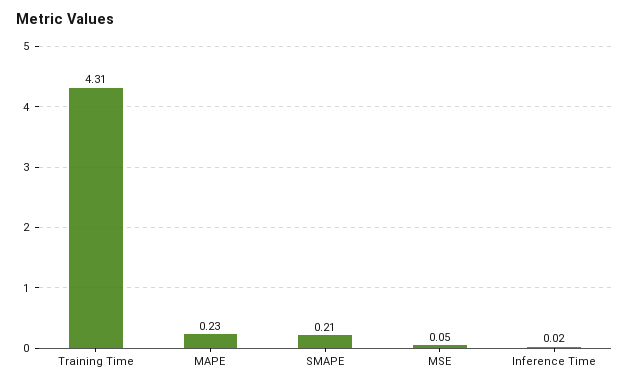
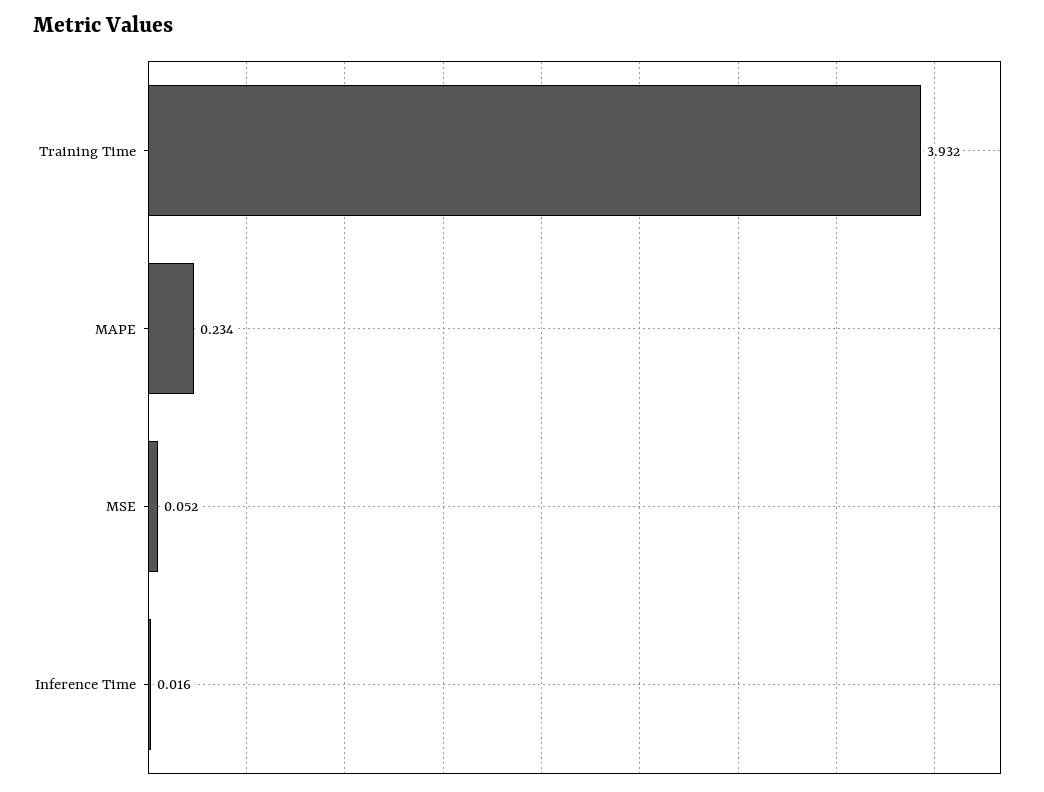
  {
-   "Training Time": 4.31,
+   "Training Time": 3.932,
    "MAPE": 0.234,
-   "SMAPE": 0.21,
    "MSE": 0.052,
    "Inference Time": 0.016
  }

